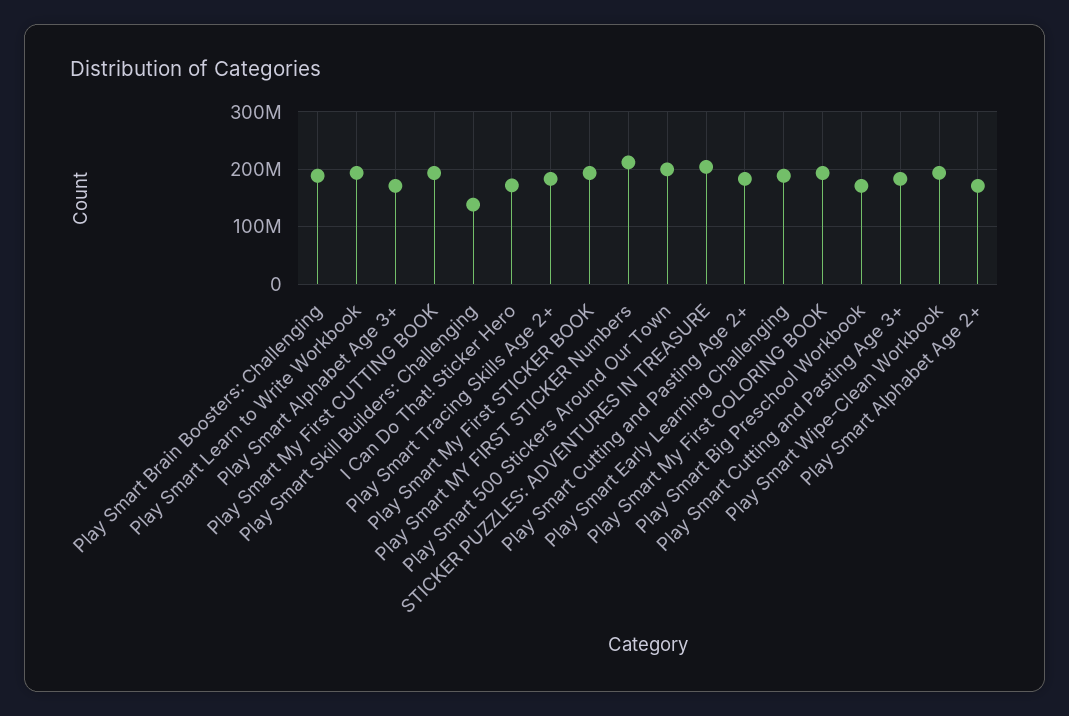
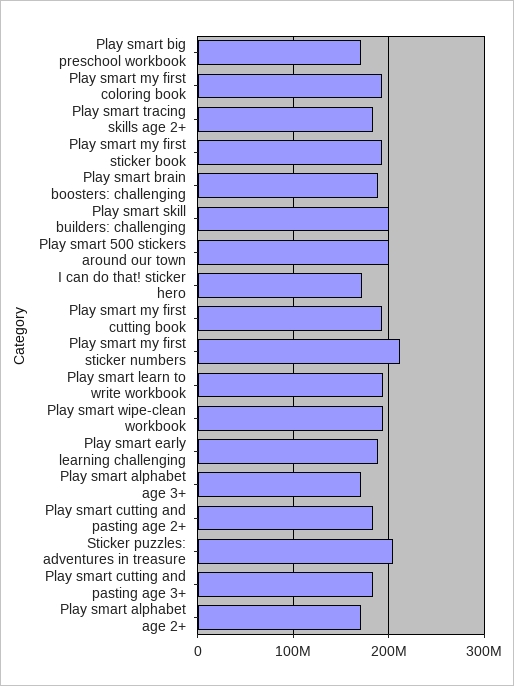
  {
    "Play Smart Brain Boosters: Challenging": 190000000,
    "Play Smart Learn to Write Workbook": 190000000,
    "Play Smart Alphabet Age 3+": 170000000,
    "Play Smart My First CUTTING BOOK": 190000000,
-   "Play Smart Skill Builders: Challenging": 140000000,
+   "Play Smart Skill Builders: Challenging": 200000000,
    "I Can Do That! Sticker Hero": 170000000,
    "Play Smart Tracing Skills Age 2+": 180000000,
    "Play Smart My First STICKER BOOK": 190000000,
    "Play Smart MY FIRST STICKER Numbers": 210000000,
    "Play Smart 500 Stickers Around Our Town": 200000000,
    "STICKER PUZZLES: ADVENTURES IN TREASURE": 200000000,
    "Play Smart Cutting and Pasting Age 2+": 180000000,
    "Play Smart Early Learning Challenging": 190000000,
    "Play Smart My First COLORING BOOK": 190000000,
    "Play Smart Big Preschool Workbook": 170000000,
    "Play Smart Cutting and Pasting Age 3+": 180000000,
    "Play Smart Wipe-Clean Workbook": 190000000,
    "Play Smart Alphabet Age 2+": 170000000
  }

